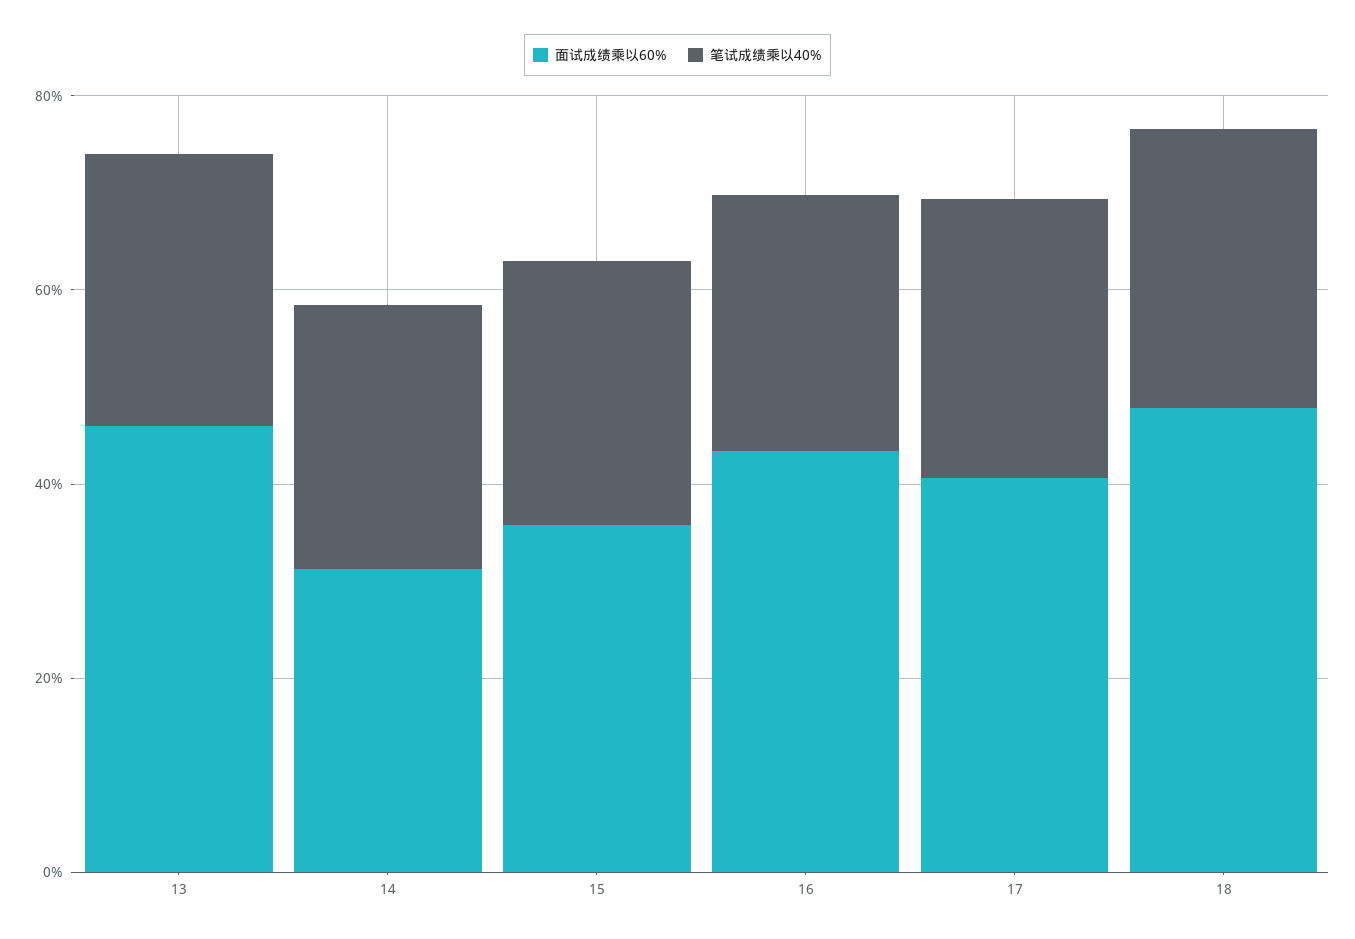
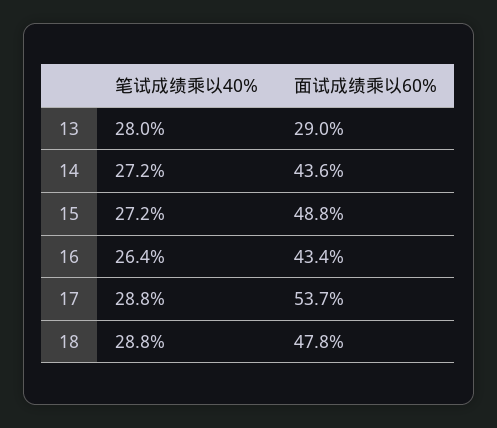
  {
    "面试成绩乘以60%": {
-     "13": 45,
+     "13": 29,
-     "14": 30,
+     "14": 43.6,
-     "15": 35,
+     "15": 48.8,
      "16": 43.4,
-     "17": 40,
+     "17": 53.7,
      "18": 47.8
    },
    "笔试成绩乘以40%": {
      "13": 28,
      "14": 27.2,
      "15": 27.2,
      "16": 26.4,
      "17": 28.8,
      "18": 28.8
    }
  }

